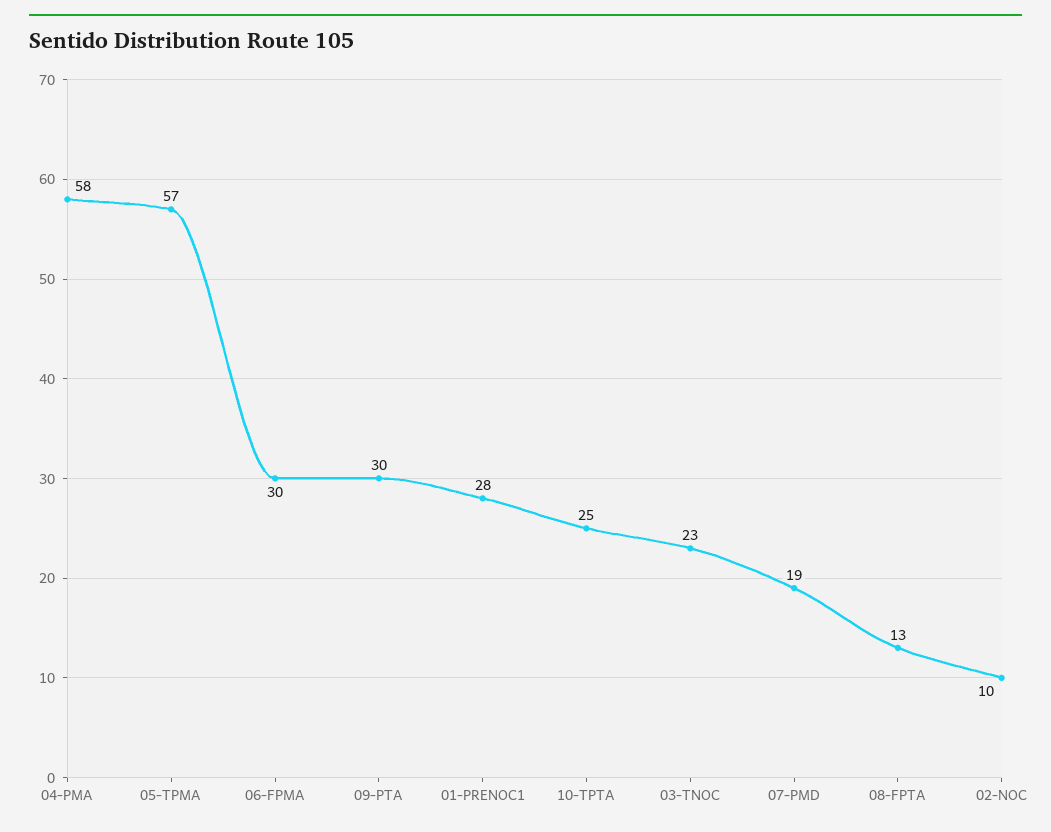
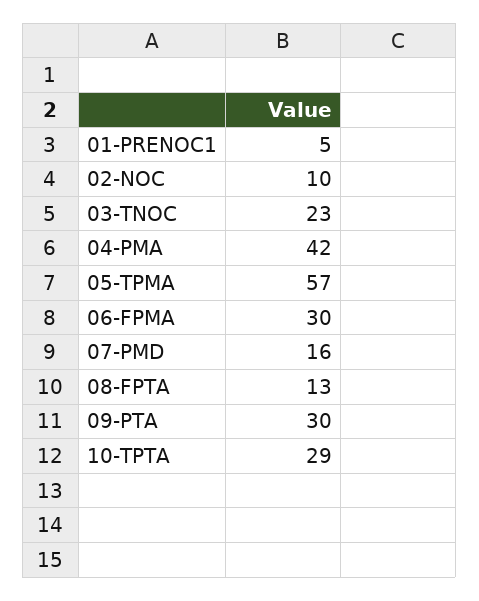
  {
-   "04-PMA": 58,
+   "04-PMA": 42,
    "05-TPMA": 57,
    "06-FPMA": 30,
    "09-PTA": 30,
-   "01-PRENOC1": 28,
+   "01-PRENOC1": 5,
-   "10-TPTA": 25,
+   "10-TPTA": 29,
    "03-TNOC": 23,
-   "07-PMD": 19,
+   "07-PMD": 16,
    "08-FPTA": 13,
    "02-NOC": 10
  }

